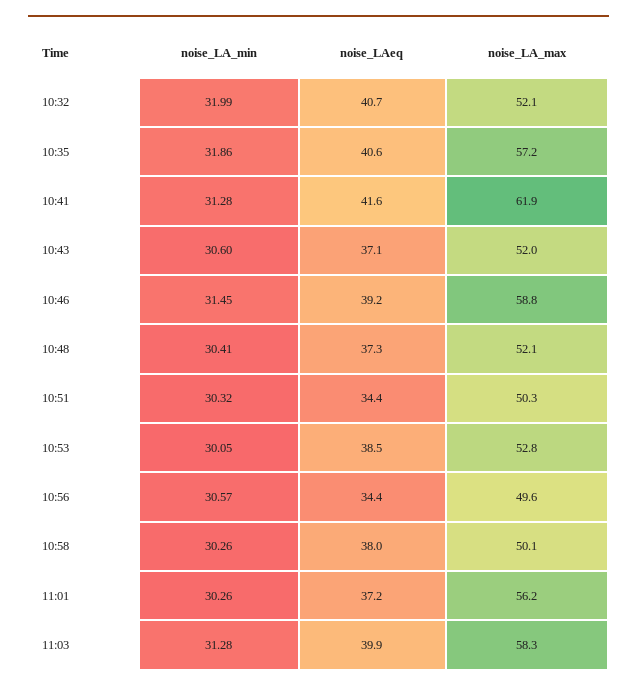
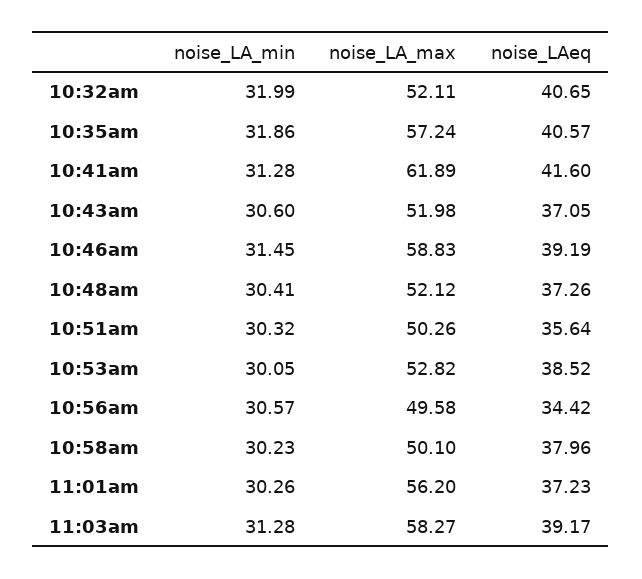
  {
    "noise_LA_min": {
      "10:32": 31.99,
      "10:35": 31.86,
      "10:41": 31.28,
      "10:43": 30.6,
      "10:46": 31.45,
      "10:48": 30.41,
      "10:51": 30.32,
      "10:53": 30.05,
      "10:56": 30.57,
-     "10:58": 30.26,
+     "10:58": 30.23,
      "11:01": 30.26,
      "11:03": 31.28
    },
    "noise_LAeq": {
      "10:32": 40.65,
      "10:35": 40.57,
      "10:41": 41.6,
      "10:43": 37.05,
      "10:46": 39.19,
      "10:48": 37.26,
-     "10:51": 34.4,
+     "10:51": 35.64,
      "10:53": 38.52,
      "10:56": 34.42,
      "10:58": 37.96,
      "11:01": 37.23,
-     "11:03": 39.9
+     "11:03": 39.17
    },
    "noise_LA_max": {
      "10:32": 52.11,
      "10:35": 57.24,
      "10:41": 61.89,
      "10:43": 51.98,
      "10:46": 58.83,
      "10:48": 52.12,
      "10:51": 50.26,
      "10:53": 52.82,
      "10:56": 49.58,
      "10:58": 50.1,
      "11:01": 56.2,
      "11:03": 58.27
    }
  }

